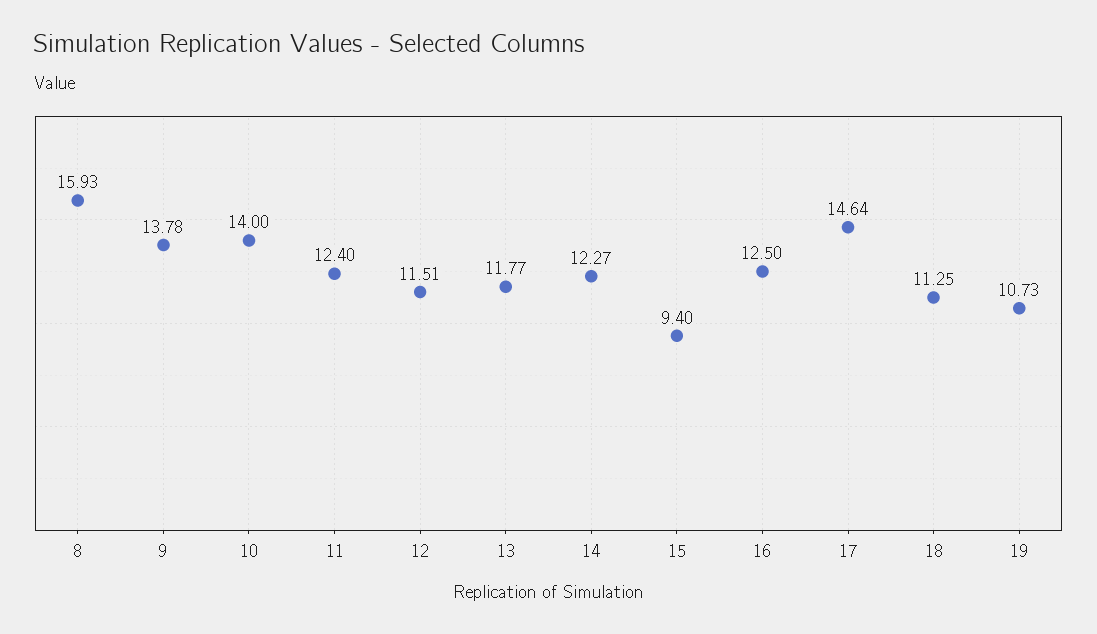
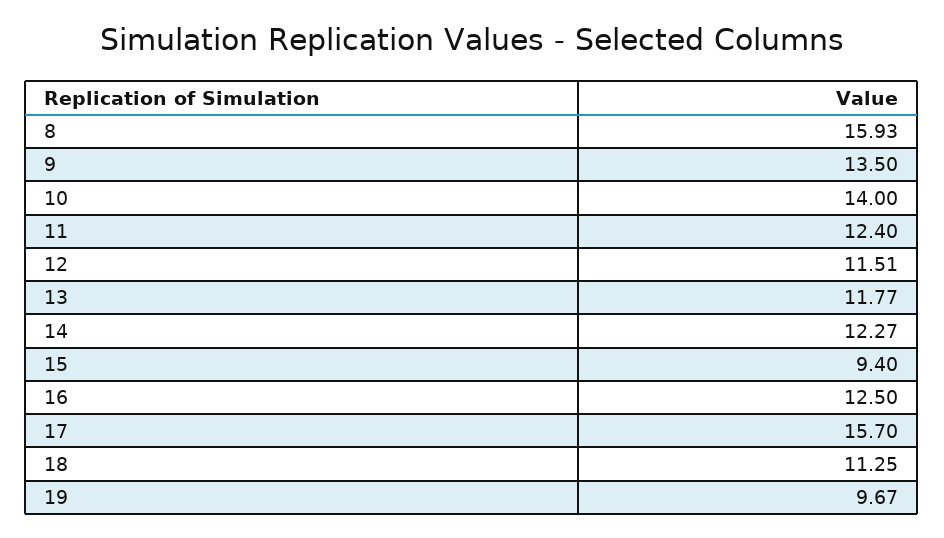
  {
    "8": 15.93,
-   "9": 13.78,
+   "9": 13.5,
    "10": 14,
    "11": 12.4,
    "12": 11.51,
    "13": 11.77,
    "14": 12.27,
    "15": 9.4,
    "16": 12.5,
-   "17": 14.64,
+   "17": 15.7,
    "18": 11.25,
-   "19": 10.73
+   "19": 9.67
  }

